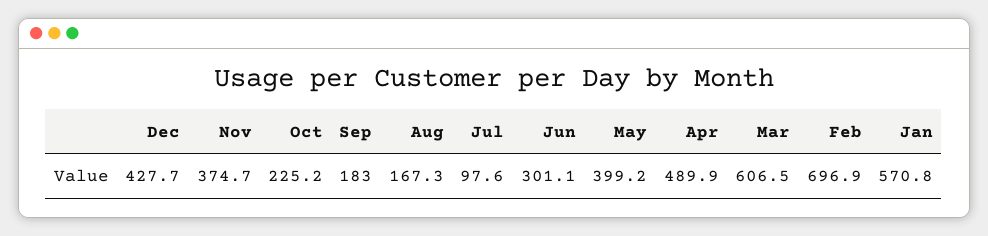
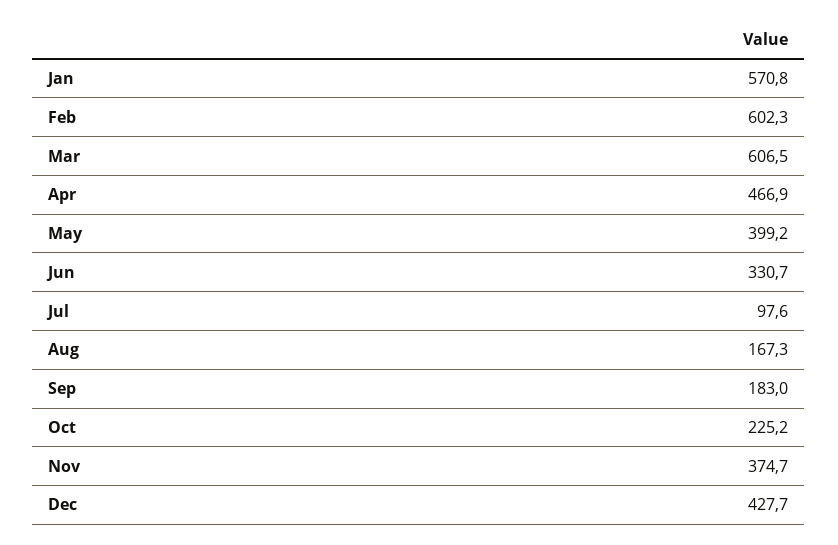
  {
    "Dec": 427.7,
    "Nov": 374.7,
    "Oct": 225.2,
    "Sep": 183,
    "Aug": 167.3,
    "Jul": 97.6,
-   "Jun": 301.1,
+   "Jun": 330.7,
    "May": 399.2,
-   "Apr": 489.9,
+   "Apr": 466.9,
    "Mar": 606.5,
-   "Feb": 696.9,
+   "Feb": 602.3,
    "Jan": 570.8
  }

